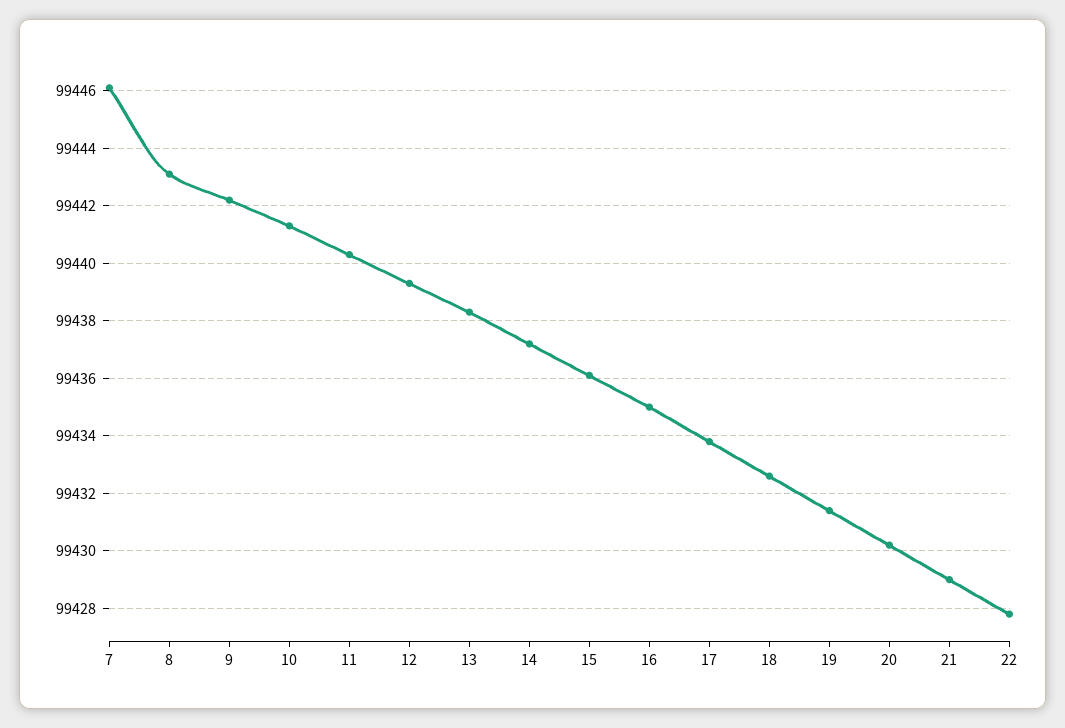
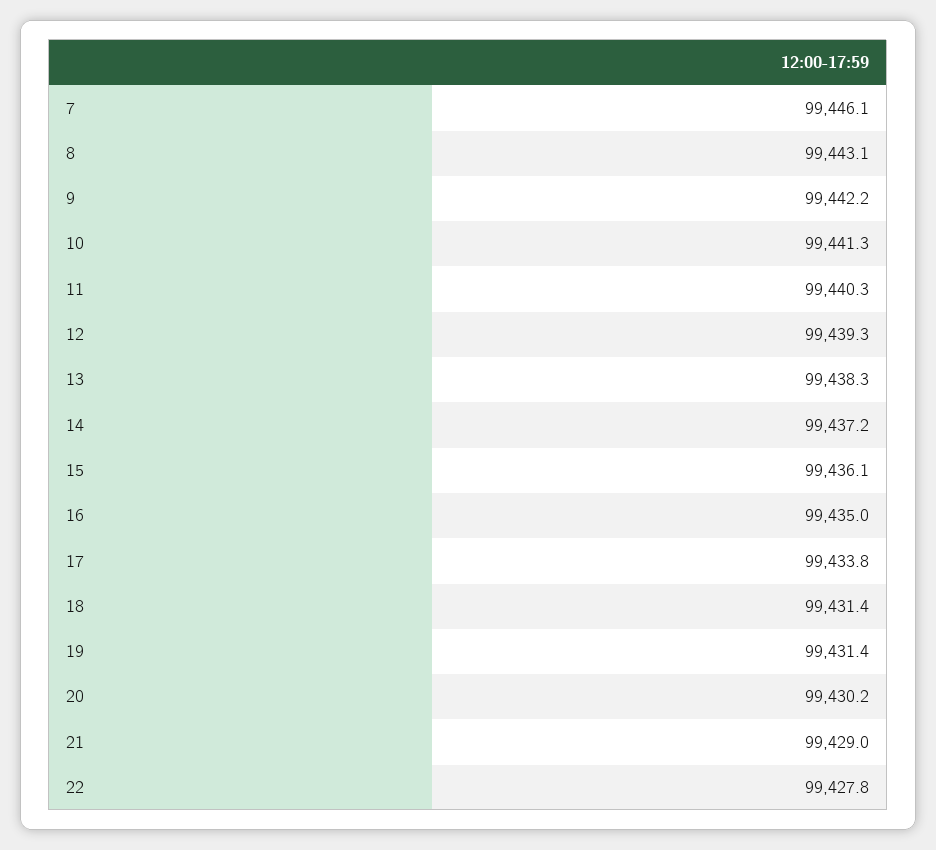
  {
    "7": 99446.1,
    "8": 99443.1,
    "9": 99442.2,
    "10": 99441.3,
    "11": 99440.3,
    "12": 99439.3,
    "13": 99438.3,
    "14": 99437.2,
    "15": 99436.1,
    "16": 99435,
    "17": 99433.8,
-   "18": 99432.5,
+   "18": 99431.4,
    "19": 99431.4,
    "20": 99430.2,
    "21": 99429,
    "22": 99427.8
  }

